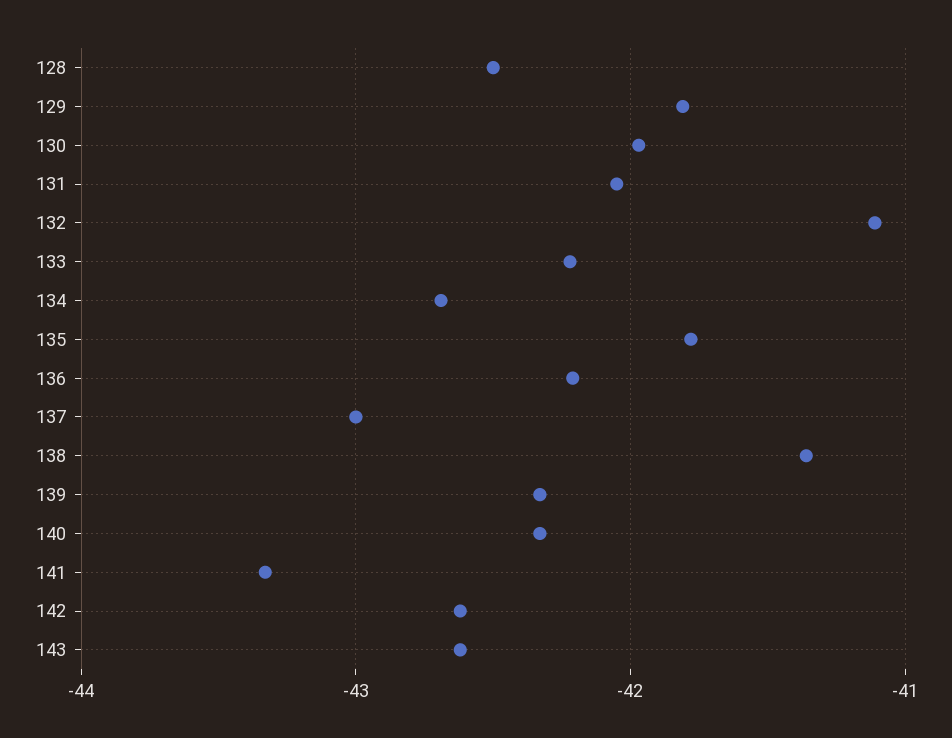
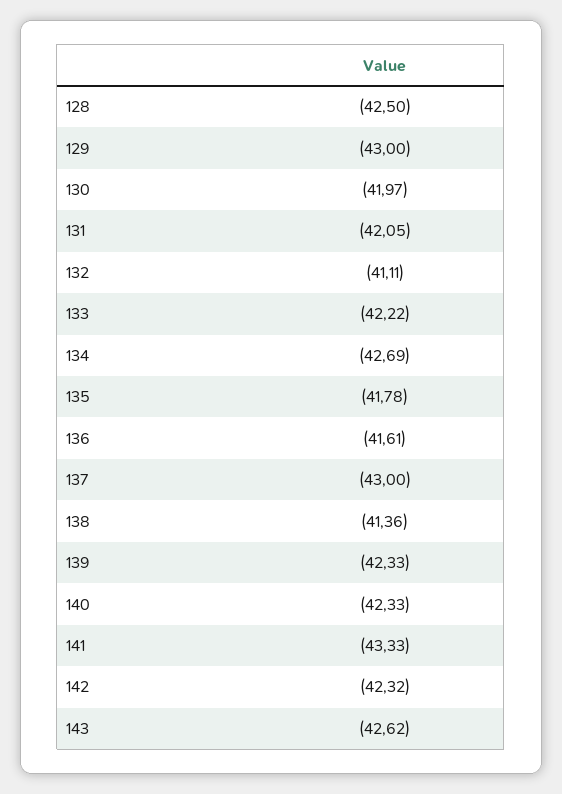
  {
    "128": -42.5,
-   "129": -41.8,
+   "129": -43,
    "130": -41.97,
    "131": -42.05,
    "132": -41.11,
    "133": -42.22,
    "134": -42.69,
    "135": -41.78,
-   "136": -42.2,
+   "136": -41.61,
    "137": -43,
    "138": -41.36,
    "139": -42.33,
    "140": -42.33,
    "141": -43.33,
-   "142": -42.6,
+   "142": -42.32,
    "143": -42.62
  }

